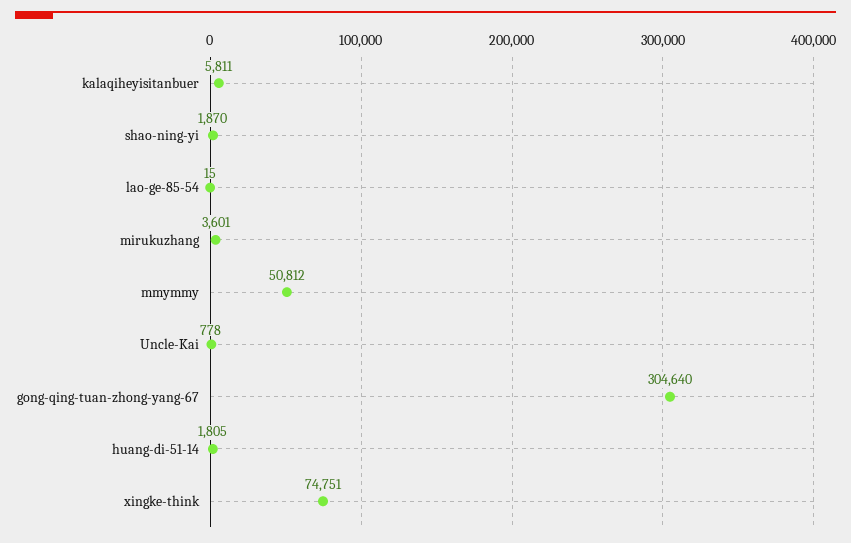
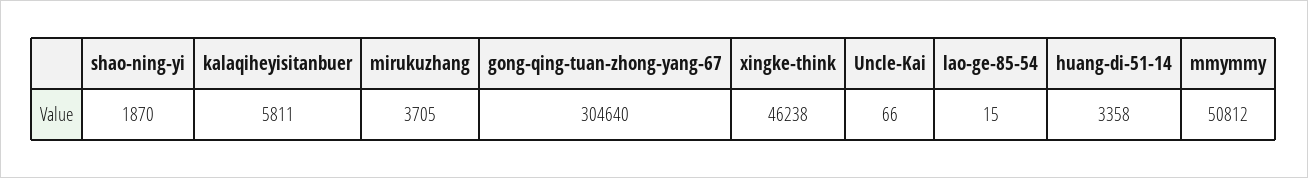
  {
    "kalaqiheyisitanbuer": 5811,
    "shao-ning-yi": 1870,
    "lao-ge-85-54": 15,
-   "mirukuzhang": 3601,
+   "mirukuzhang": 3705,
    "mmymmy": 50812,
-   "Uncle-Kai": 778,
+   "Uncle-Kai": 66,
    "gong-qing-tuan-zhong-yang-67": 304640,
-   "huang-di-51-14": 1805,
+   "huang-di-51-14": 3358,
-   "xingke-think": 74751
+   "xingke-think": 46238
  }

